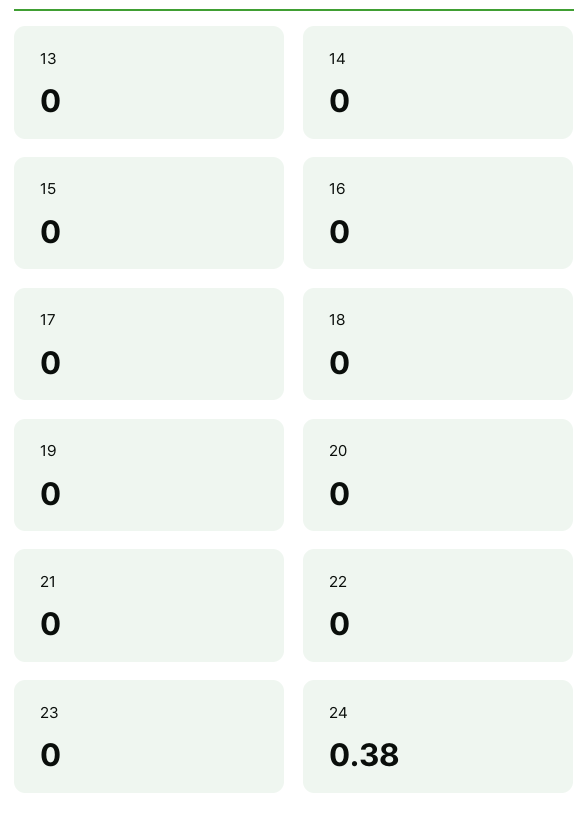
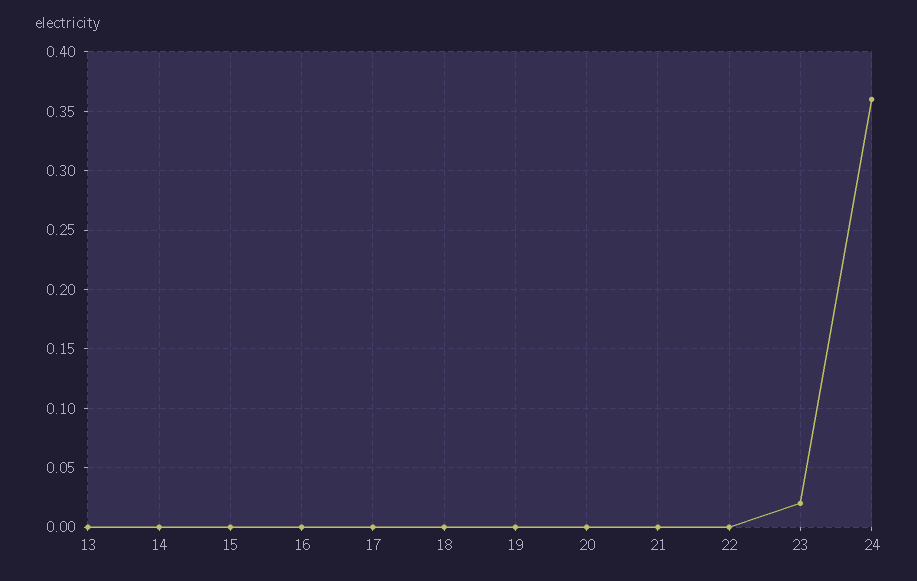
  {
    "13": 0,
    "14": 0,
    "15": 0,
    "16": 0,
    "17": 0,
    "18": 0,
    "19": 0,
    "20": 0,
    "21": 0,
    "22": 0,
-   "23": 0,
+   "23": 0.02,
-   "24": 0.38
+   "24": 0.36
  }

